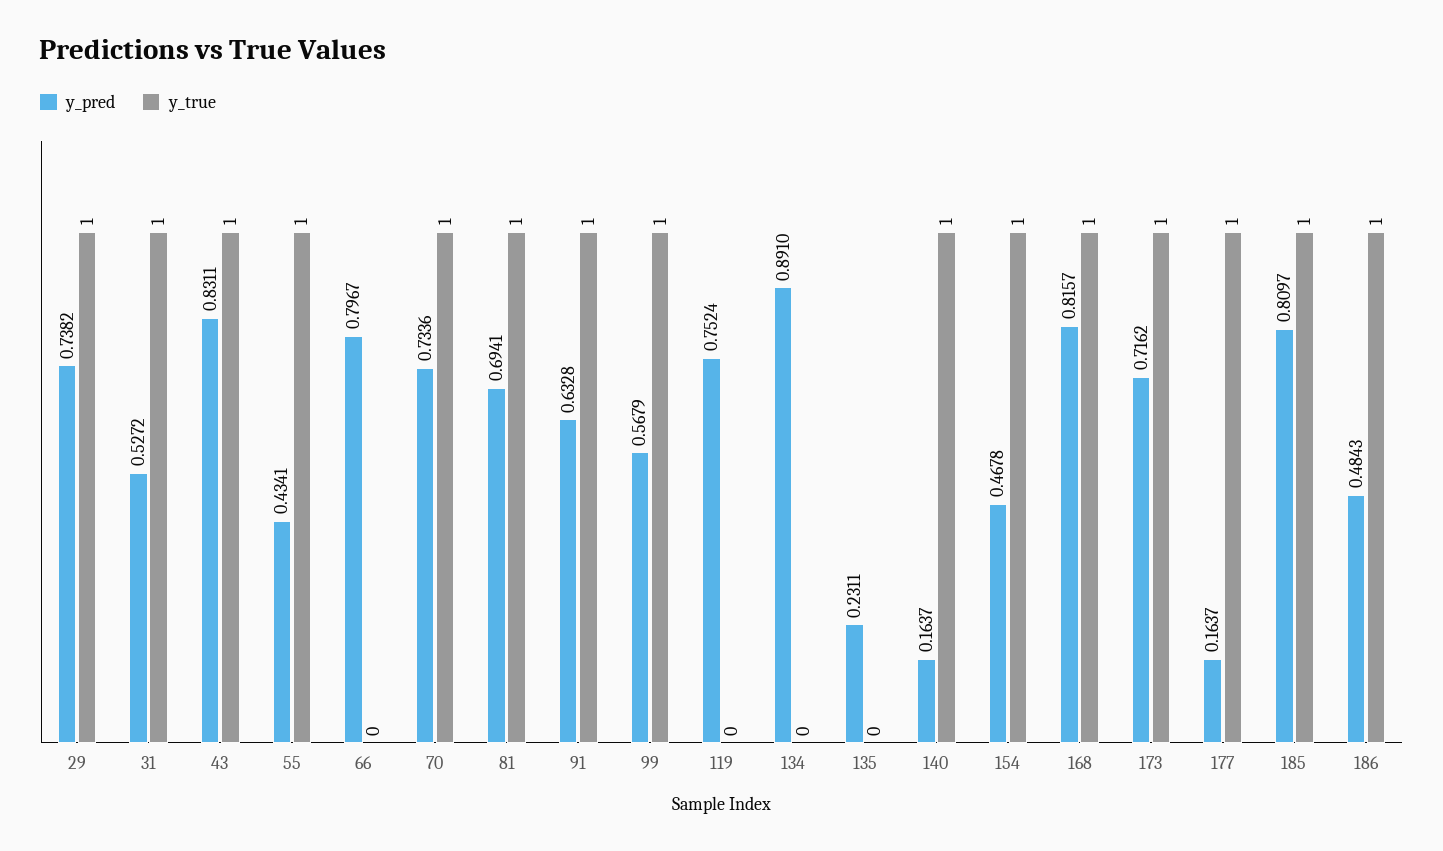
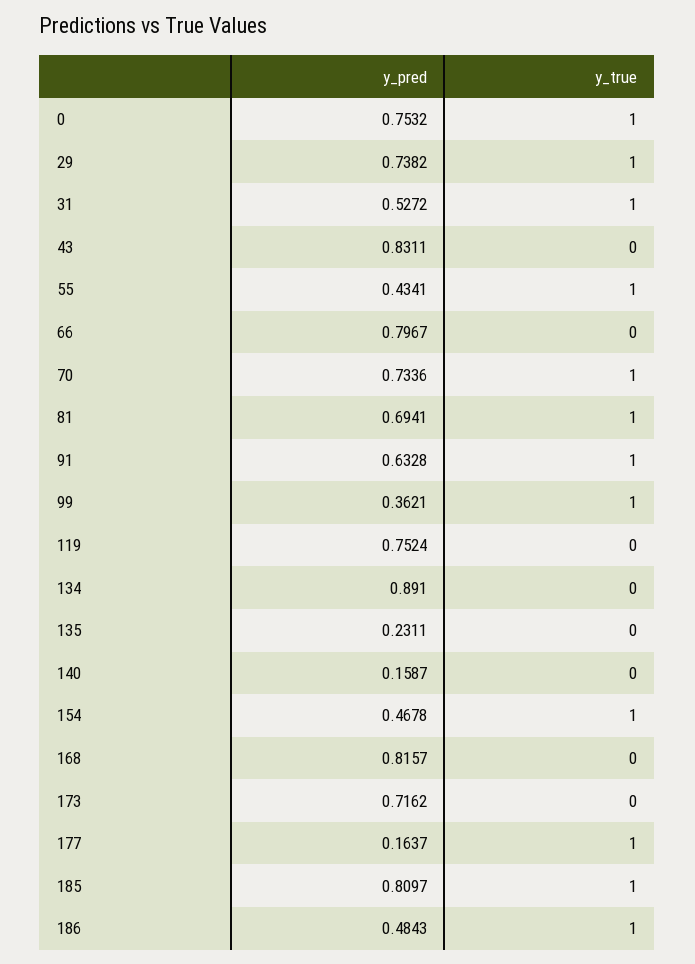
  {
    "y_pred": {
      "29": 0.7382,
      "31": 0.5272,
      "43": 0.8311,
      "55": 0.4341,
      "66": 0.7967,
      "70": 0.7336,
      "81": 0.6941,
      "91": 0.6328,
-     "99": 0.5679,
+     "99": 0.3621,
      "119": 0.7524,
      "134": 0.891,
      "135": 0.2311,
-     "140": 0.1637,
+     "140": 0.1587,
      "154": 0.4678,
      "168": 0.8157,
      "173": 0.7162,
      "177": 0.1637,
      "185": 0.8097,
-     "186": 0.4843
+     "186": 0.4843,
+     "0": 0.7532
    },
    "y_true": {
      "29": 1,
      "31": 1,
-     "43": 1,
+     "43": 0,
      "55": 1,
      "66": 0,
      "70": 1,
      "81": 1,
      "91": 1,
      "99": 1,
      "119": 0,
      "134": 0,
      "135": 0,
-     "140": 1,
+     "140": 0,
      "154": 1,
-     "168": 1,
+     "168": 0,
-     "173": 1,
+     "173": 0,
      "177": 1,
      "185": 1,
-     "186": 1
+     "186": 1,
+     "0": 1
    }
  }

